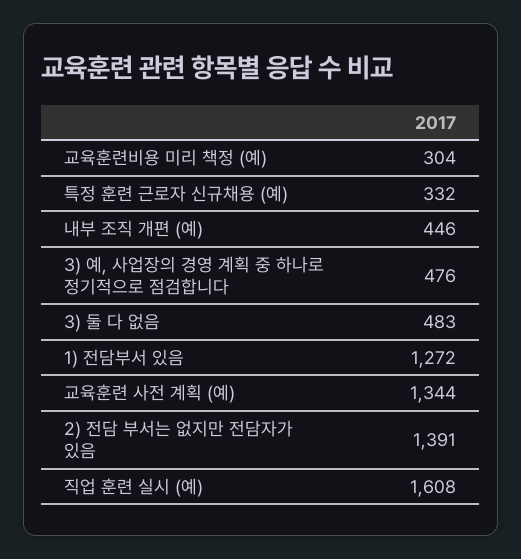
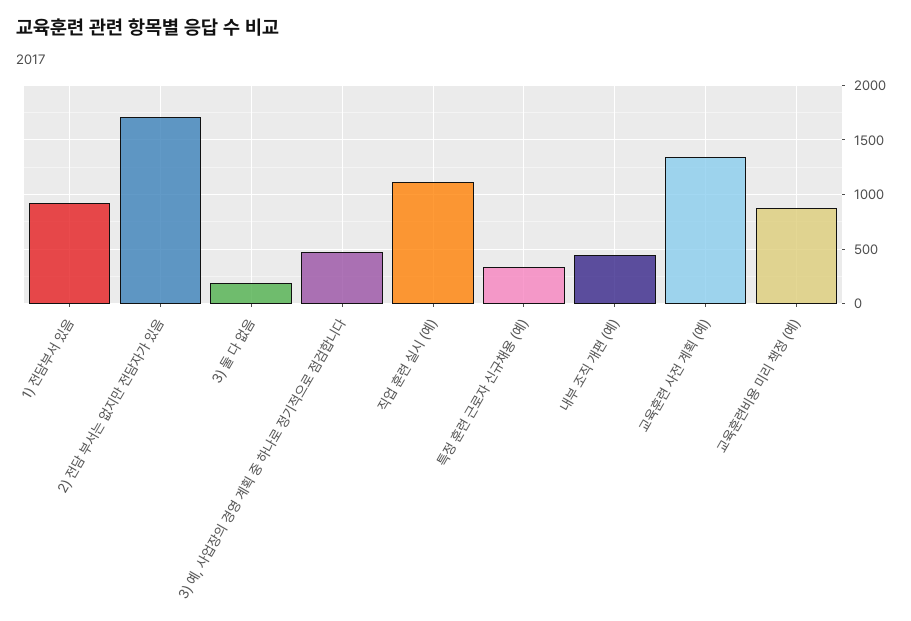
  {
-   "교육훈련비용 미리 책정 (예)": 304,
+   "교육훈련비용 미리 책정 (예)": 900,
    "특정 훈련 근로자 신규채용 (예)": 332,
    "내부 조직 개편 (예)": 446,
    "3) 예, 사업장의 경영 계획 중 하나로 정기적으로 점검합니다": 476,
-   "3) 둘 다 없음": 483,
+   "3) 둘 다 없음": 200,
-   "1) 전담부서 있음": 1272,
+   "1) 전담부서 있음": 900,
    "교육훈련 사전 계획 (예)": 1344,
-   "2) 전담 부서는 없지만 전담자가 있음": 1391,
+   "2) 전담 부서는 없지만 전담자가 있음": 1700,
-   "직업 훈련 실시 (예)": 1608
+   "직업 훈련 실시 (예)": 1100
  }

